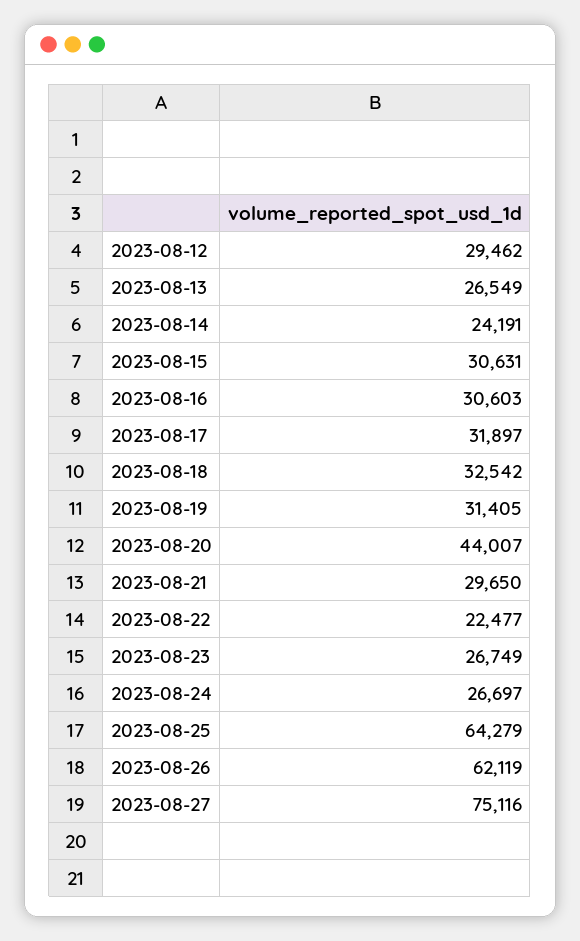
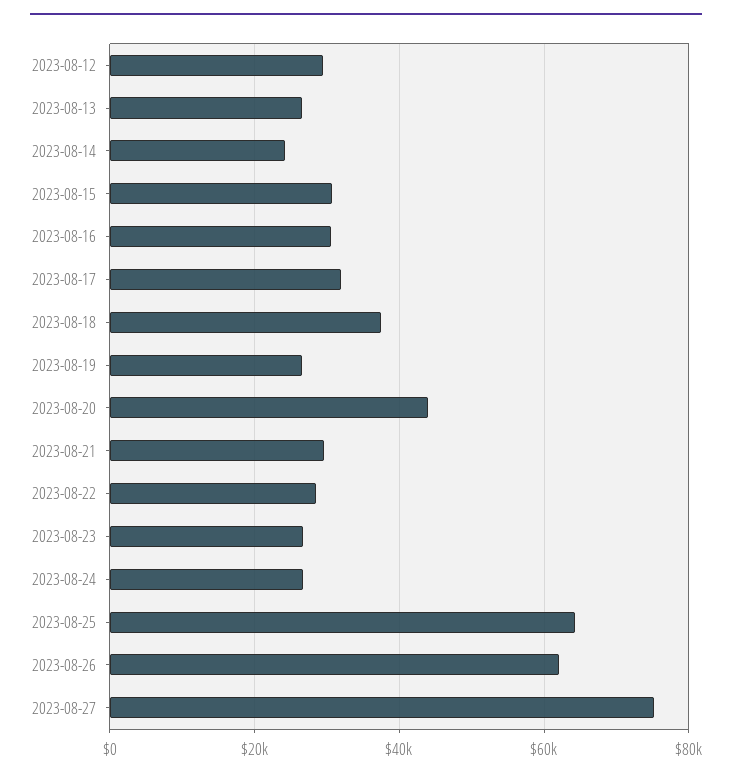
  {
    "2023-08-12": 29462,
    "2023-08-13": 26549,
    "2023-08-14": 24191,
    "2023-08-15": 30631,
    "2023-08-16": 30603,
    "2023-08-17": 31897,
-   "2023-08-18": 32542,
+   "2023-08-18": 38000,
-   "2023-08-19": 31405,
+   "2023-08-19": 26000,
    "2023-08-20": 44007,
    "2023-08-21": 29650,
-   "2023-08-22": 22477,
+   "2023-08-22": 28000,
    "2023-08-23": 26749,
    "2023-08-24": 26697,
    "2023-08-25": 64279,
    "2023-08-26": 62119,
    "2023-08-27": 75116
  }

